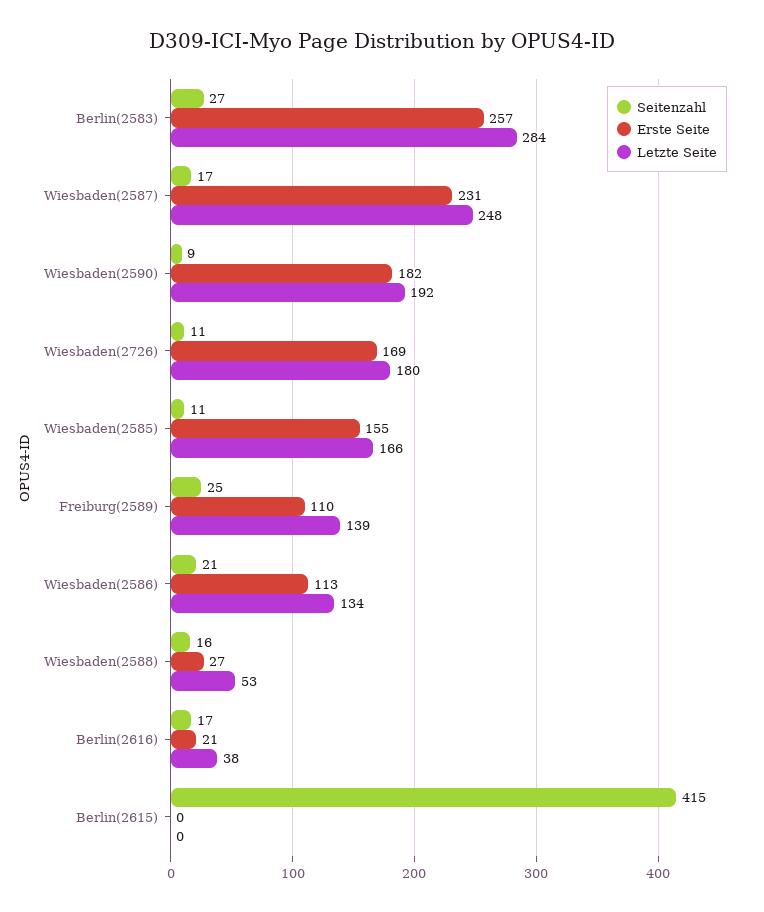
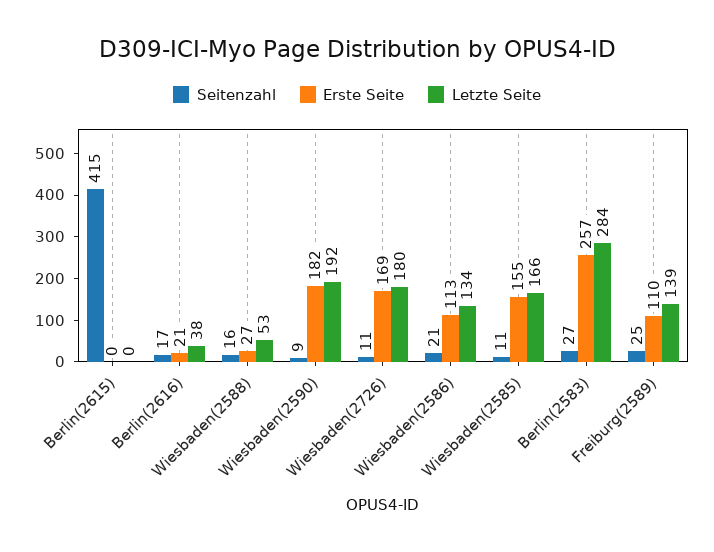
  {
    "Seitenzahl": {
      "Berlin(2583)": 27,
-     "Wiesbaden(2587)": 17,
      "Wiesbaden(2590)": 9,
      "Wiesbaden(2726)": 11,
      "Wiesbaden(2585)": 11,
      "Freiburg(2589)": 25,
      "Wiesbaden(2586)": 21,
      "Wiesbaden(2588)": 16,
      "Berlin(2616)": 17,
      "Berlin(2615)": 415
    },
    "Erste Seite": {
      "Berlin(2583)": 257,
-     "Wiesbaden(2587)": 231,
      "Wiesbaden(2590)": 182,
      "Wiesbaden(2726)": 169,
      "Wiesbaden(2585)": 155,
      "Freiburg(2589)": 110,
      "Wiesbaden(2586)": 113,
      "Wiesbaden(2588)": 27,
      "Berlin(2616)": 21,
      "Berlin(2615)": 0
    },
    "Letzte Seite": {
      "Berlin(2583)": 284,
-     "Wiesbaden(2587)": 248,
      "Wiesbaden(2590)": 192,
      "Wiesbaden(2726)": 180,
      "Wiesbaden(2585)": 166,
      "Freiburg(2589)": 139,
      "Wiesbaden(2586)": 134,
      "Wiesbaden(2588)": 53,
      "Berlin(2616)": 38,
      "Berlin(2615)": 0
    }
  }

